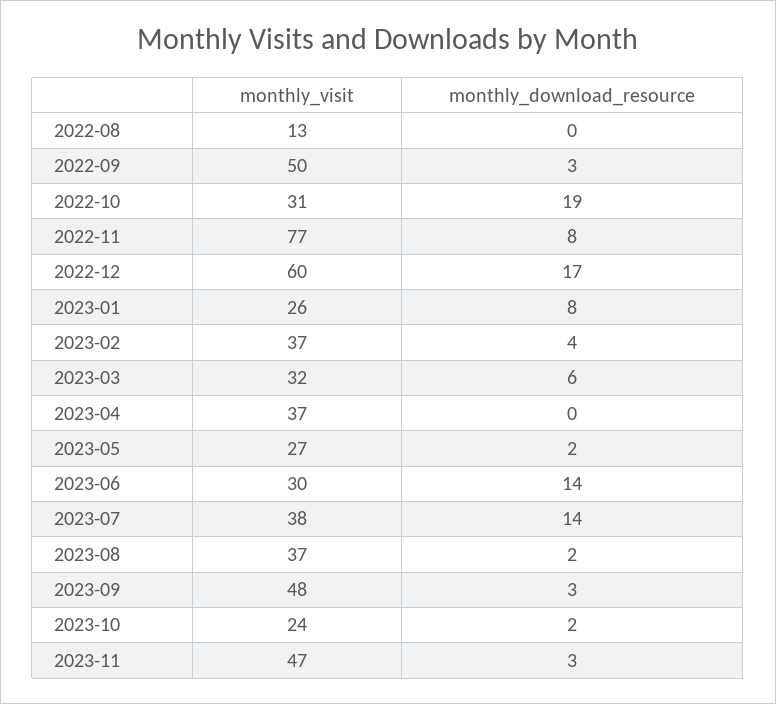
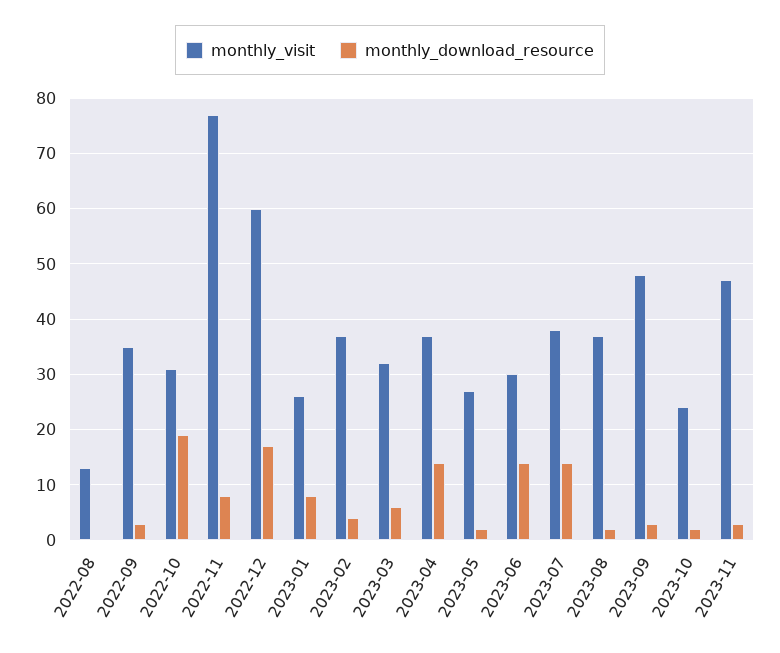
  {
    "monthly_visit": {
      "2022-08": 13,
-     "2022-09": 50,
+     "2022-09": 35,
      "2022-10": 31,
      "2022-11": 77,
      "2022-12": 60,
      "2023-01": 26,
      "2023-02": 37,
      "2023-03": 32,
      "2023-04": 37,
      "2023-05": 27,
      "2023-06": 30,
      "2023-07": 38,
      "2023-08": 37,
      "2023-09": 48,
      "2023-10": 24,
      "2023-11": 47
    },
    "monthly_download_resource": {
      "2022-08": 0,
      "2022-09": 3,
      "2022-10": 19,
      "2022-11": 8,
      "2022-12": 17,
      "2023-01": 8,
      "2023-02": 4,
      "2023-03": 6,
-     "2023-04": 0,
+     "2023-04": 15,
      "2023-05": 2,
      "2023-06": 14,
      "2023-07": 14,
      "2023-08": 2,
      "2023-09": 3,
      "2023-10": 2,
      "2023-11": 3
    }
  }

